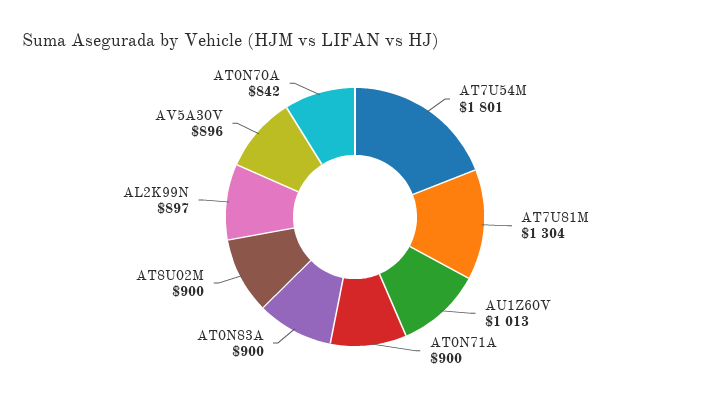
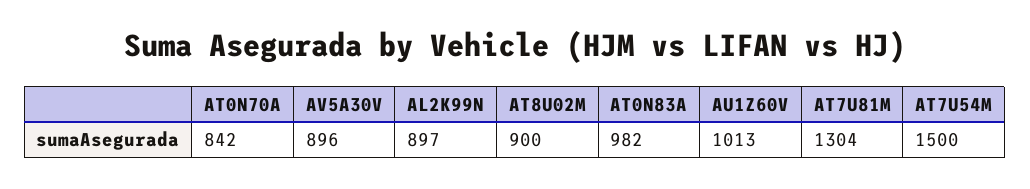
  {
-   "AT7U54M": 1801,
+   "AT7U54M": 1500,
    "AT7U81M": 1304,
    "AU1Z60V": 1013,
-   "AT0N71A": 900,
-   "AT0N83A": 900,
+   "AT0N83A": 982,
    "AT8U02M": 900,
    "AL2K99N": 897,
    "AV5A30V": 896,
    "AT0N70A": 842
  }

